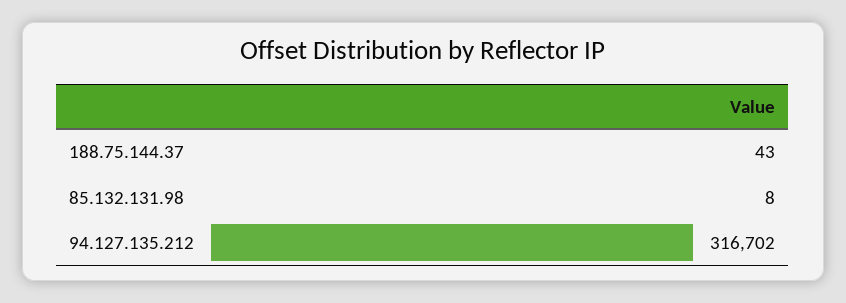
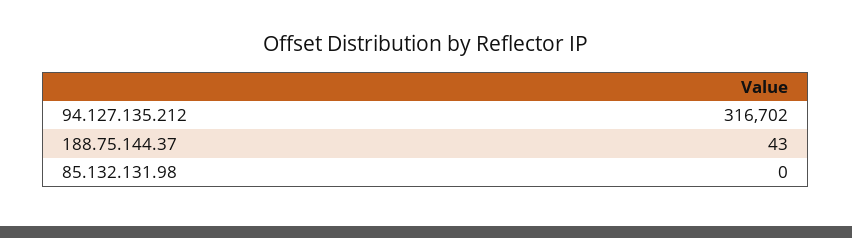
  {
    "188.75.144.37": 43,
-   "85.132.131.98": 8,
+   "85.132.131.98": 0,
    "94.127.135.212": 316702
  }

